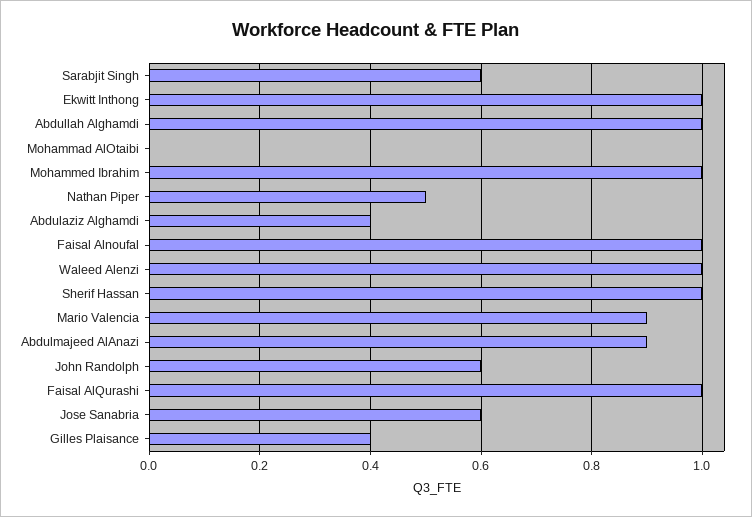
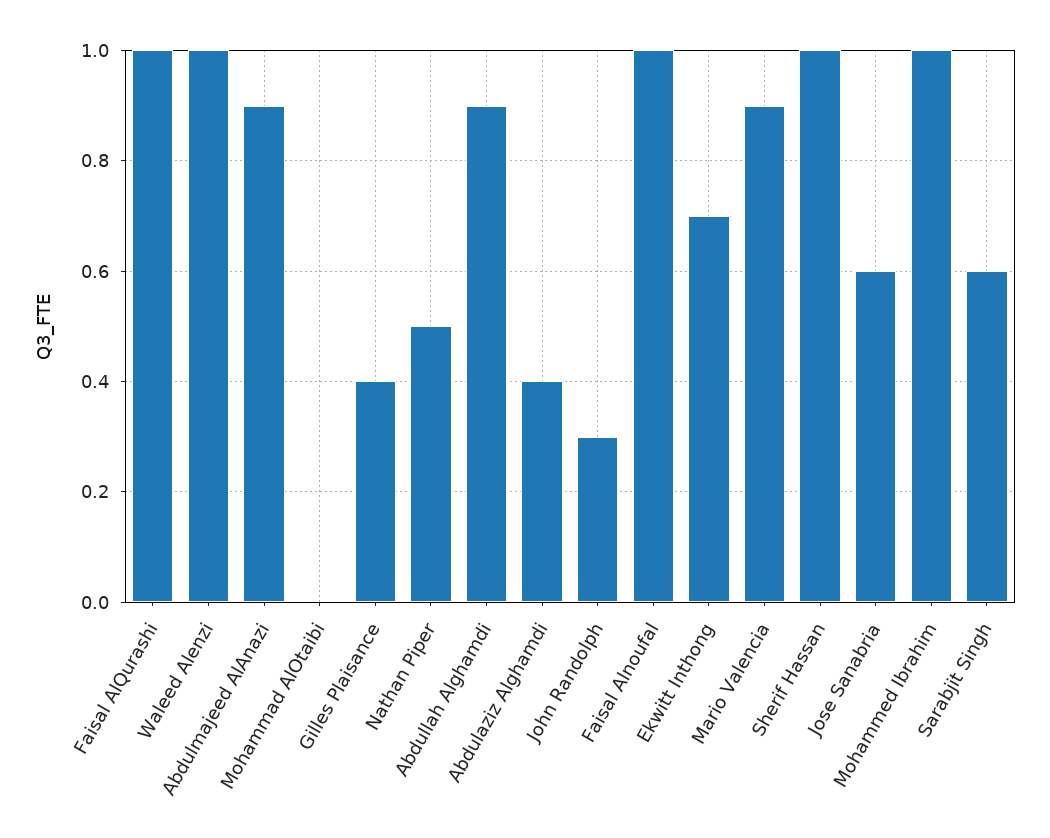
  {
    "Sarabjit Singh": 0.6,
-   "Ekwitt Inthong": 1,
+   "Ekwitt Inthong": 0.7,
-   "Abdullah Alghamdi": 1,
+   "Abdullah Alghamdi": 0.9,
    "Mohammad AlOtaibi": 0,
    "Mohammed Ibrahim": 1,
    "Nathan Piper": 0.5,
    "Abdulaziz Alghamdi": 0.4,
    "Faisal Alnoufal": 1,
    "Waleed Alenzi": 1,
    "Sherif Hassan": 1,
    "Mario Valencia": 0.9,
    "Abdulmajeed AlAnazi": 0.9,
-   "John Randolph": 0.6,
+   "John Randolph": 0.3,
    "Faisal AlQurashi": 1,
    "Jose Sanabria": 0.6,
    "Gilles Plaisance": 0.4
  }

